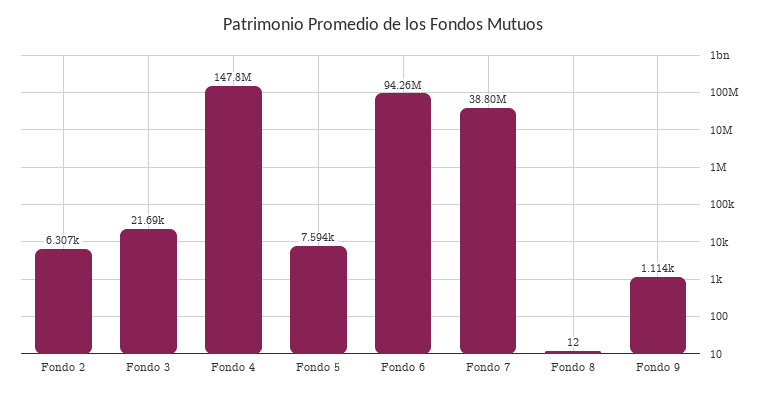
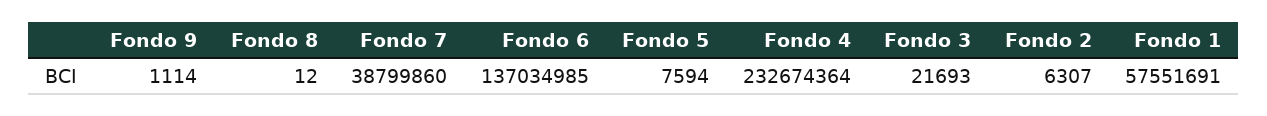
  {
    "Fondo 2": 6307,
    "Fondo 3": 21693,
-   "Fondo 4": 147800000,
+   "Fondo 4": 232674364,
    "Fondo 5": 7594,
-   "Fondo 6": 94260000,
+   "Fondo 6": 137034985,
    "Fondo 7": 38799860,
    "Fondo 8": 12,
-   "Fondo 9": 1114
+   "Fondo 9": 1114,
+   "Fondo 1": 57551691
  }

